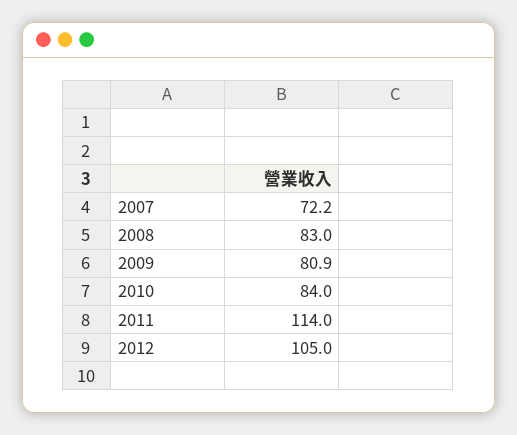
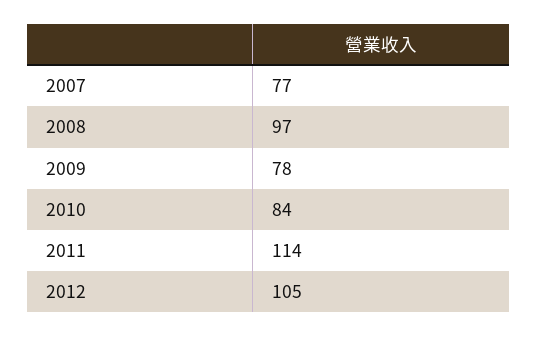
  {
-   "2007": 72.2,
+   "2007": 77,
-   "2008": 83,
+   "2008": 97,
-   "2009": 80.9,
+   "2009": 78,
    "2010": 84,
    "2011": 114,
    "2012": 105
  }

